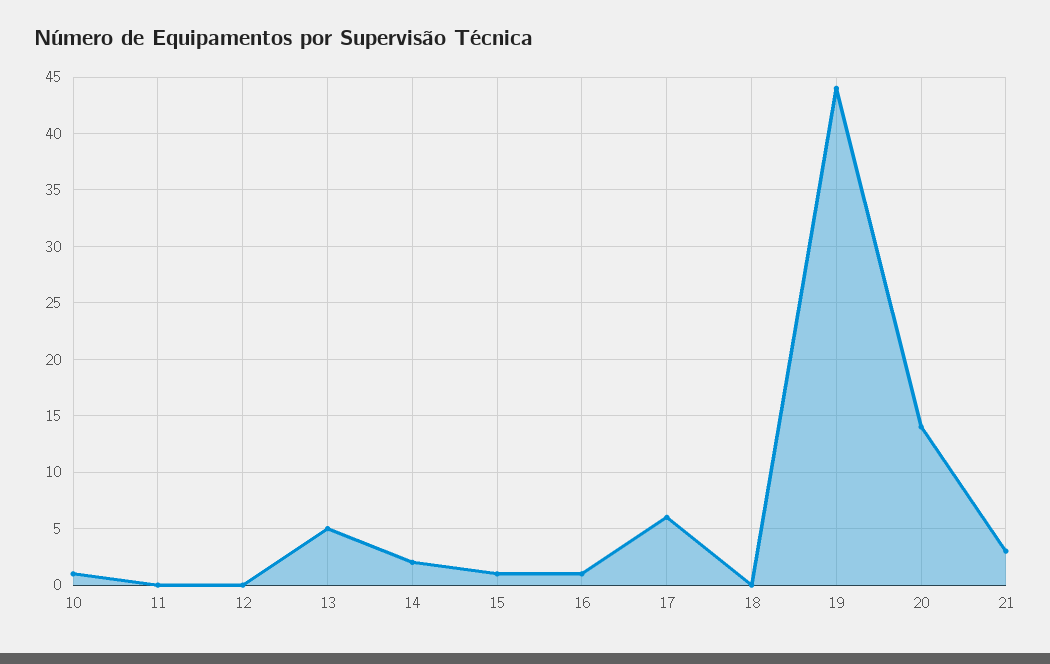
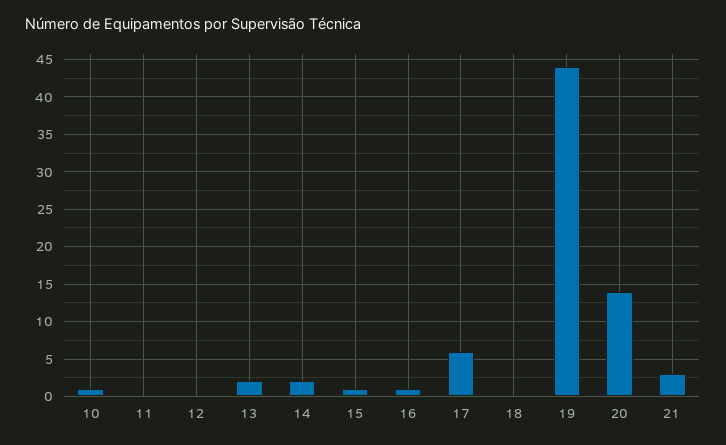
  {
    "10": 1,
    "11": 0,
    "12": 0,
-   "13": 5,
+   "13": 2,
    "14": 2,
    "15": 1,
    "16": 1,
    "17": 6,
    "18": 0,
    "19": 44,
    "20": 14,
    "21": 3
  }

